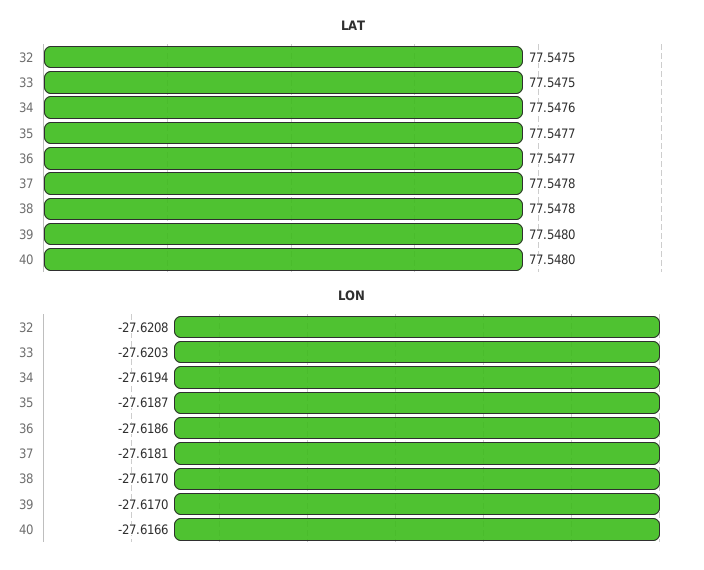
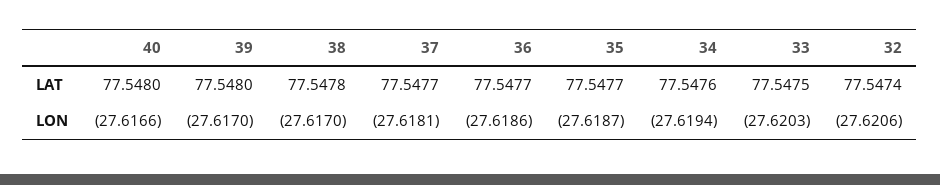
  {
    "LAT": {
-     "32": 77.5475,
+     "32": 77.5474,
      "33": 77.5475,
      "34": 77.5476,
      "35": 77.5477,
      "36": 77.5477,
-     "37": 77.5478,
+     "37": 77.5477,
      "38": 77.5478,
      "39": 77.548,
      "40": 77.548
    },
    "LON": {
-     "32": -27.6208,
+     "32": -27.6206,
      "33": -27.6203,
      "34": -27.6194,
      "35": -27.6187,
      "36": -27.6186,
      "37": -27.6181,
      "38": -27.617,
      "39": -27.617,
      "40": -27.6166
    }
  }

